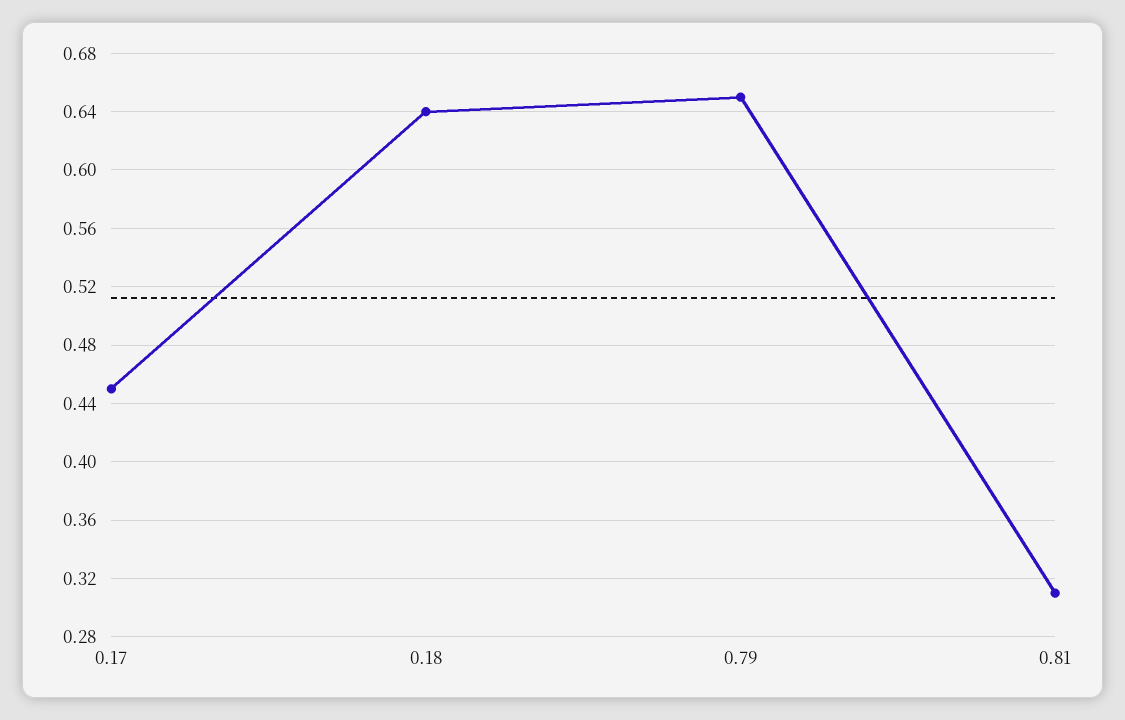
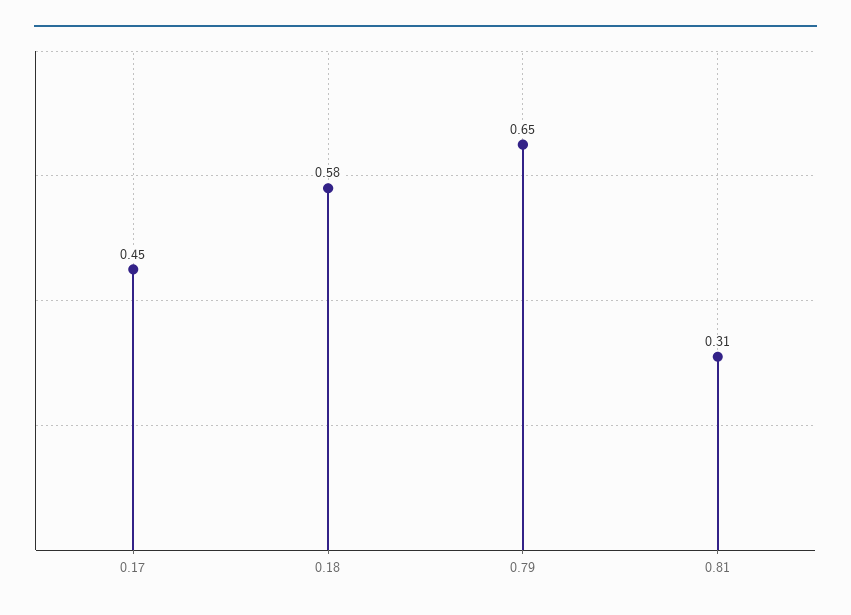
  {
    "0.17": 0.45,
-   "0.18": 0.64,
+   "0.18": 0.58,
    "0.79": 0.65,
    "0.81": 0.31
  }

